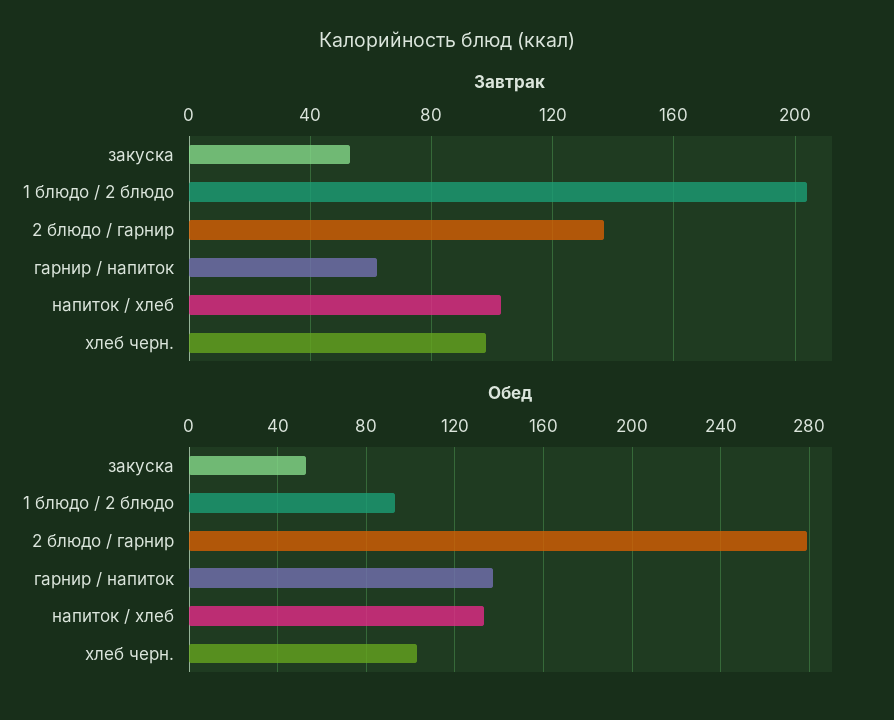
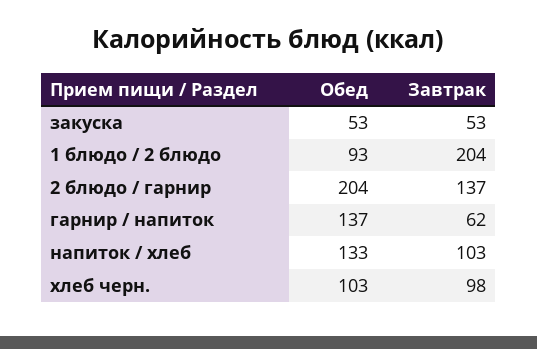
  {
    "Завтрак": {
      "закуска": 53,
      "1 блюдо / 2 блюдо": 204,
      "2 блюдо / гарнир": 137,
      "гарнир / напиток": 62,
      "напиток / хлеб": 103,
      "хлеб черн.": 98
    },
    "Обед": {
      "закуска": 53,
      "1 блюдо / 2 блюдо": 93,
-     "2 блюдо / гарнир": 280,
+     "2 блюдо / гарнир": 204,
      "гарнир / напиток": 137,
      "напиток / хлеб": 133,
      "хлеб черн.": 103
    }
  }

